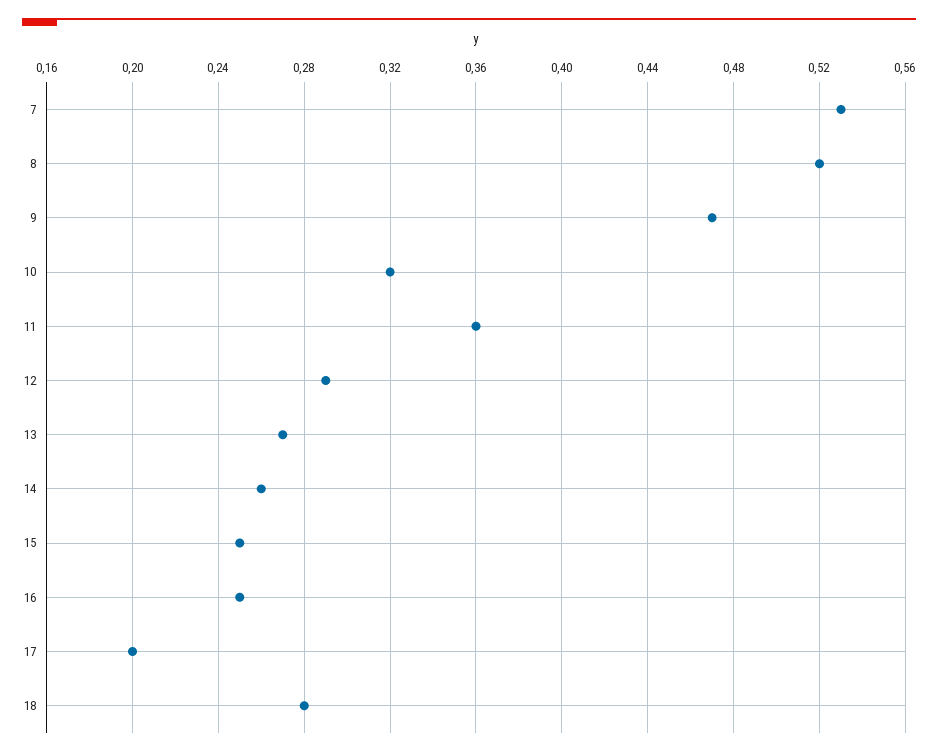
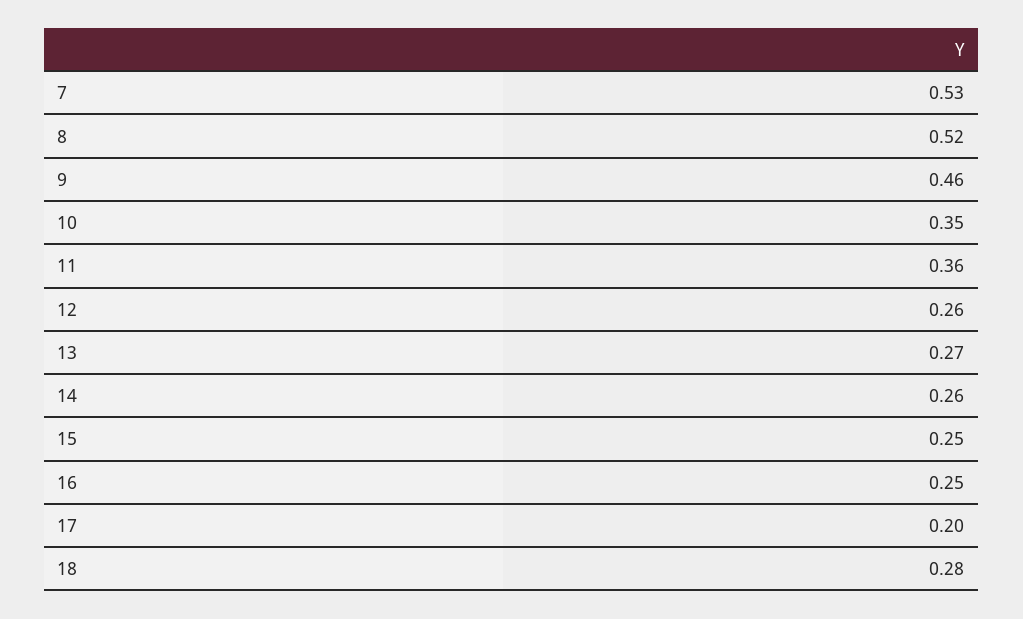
  {
    "7": 0.53,
    "8": 0.52,
-   "9": 0.47,
+   "9": 0.46,
-   "10": 0.32,
+   "10": 0.35,
    "11": 0.36,
-   "12": 0.29,
+   "12": 0.26,
    "13": 0.27,
    "14": 0.26,
    "15": 0.25,
    "16": 0.25,
    "17": 0.2,
    "18": 0.28
  }

